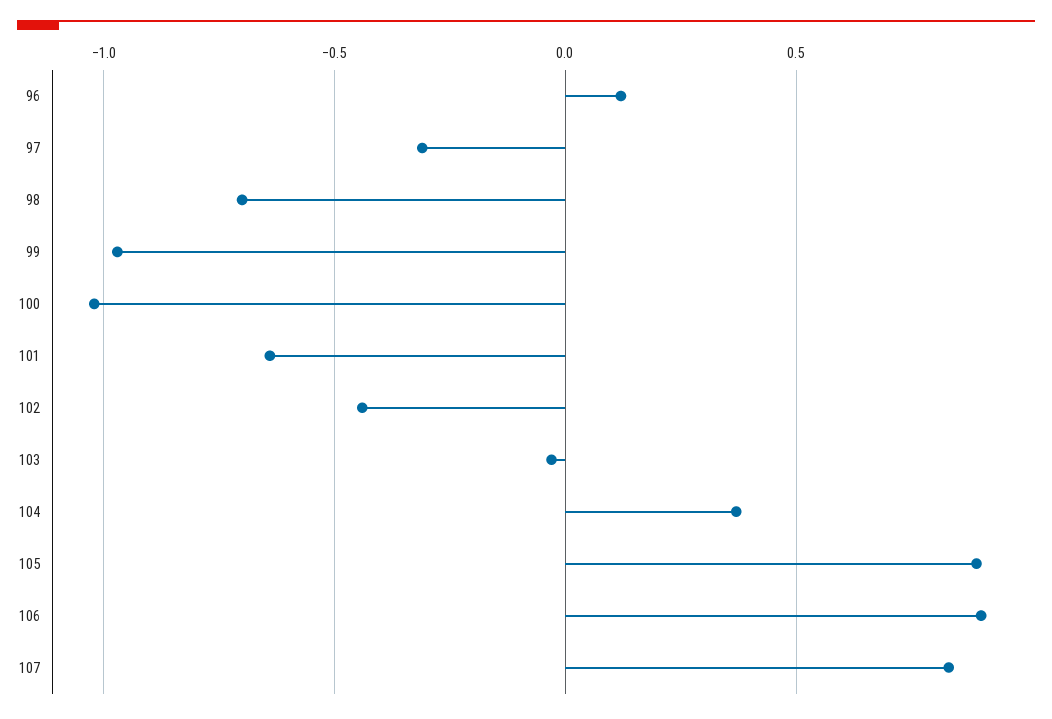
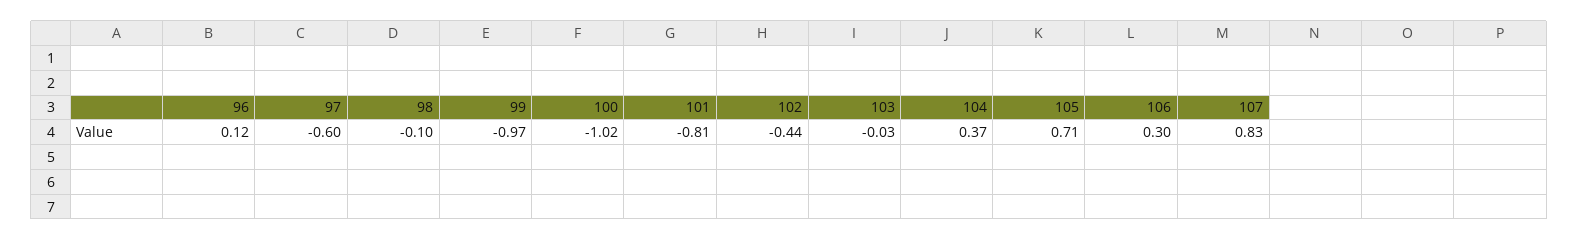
  {
    "96": 0.12,
-   "97": -0.3,
+   "97": -0.6,
-   "98": -0.7,
+   "98": -0.1,
    "99": -0.97,
    "100": -1.02,
-   "101": -0.65,
+   "101": -0.81,
    "102": -0.44,
    "103": -0.03,
    "104": 0.37,
-   "105": 0.9,
+   "105": 0.71,
-   "106": 0.9,
+   "106": 0.3,
    "107": 0.83
  }

